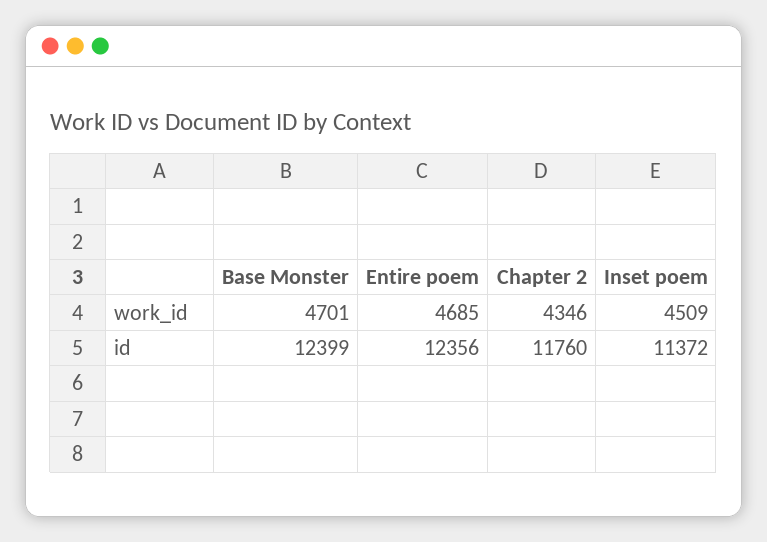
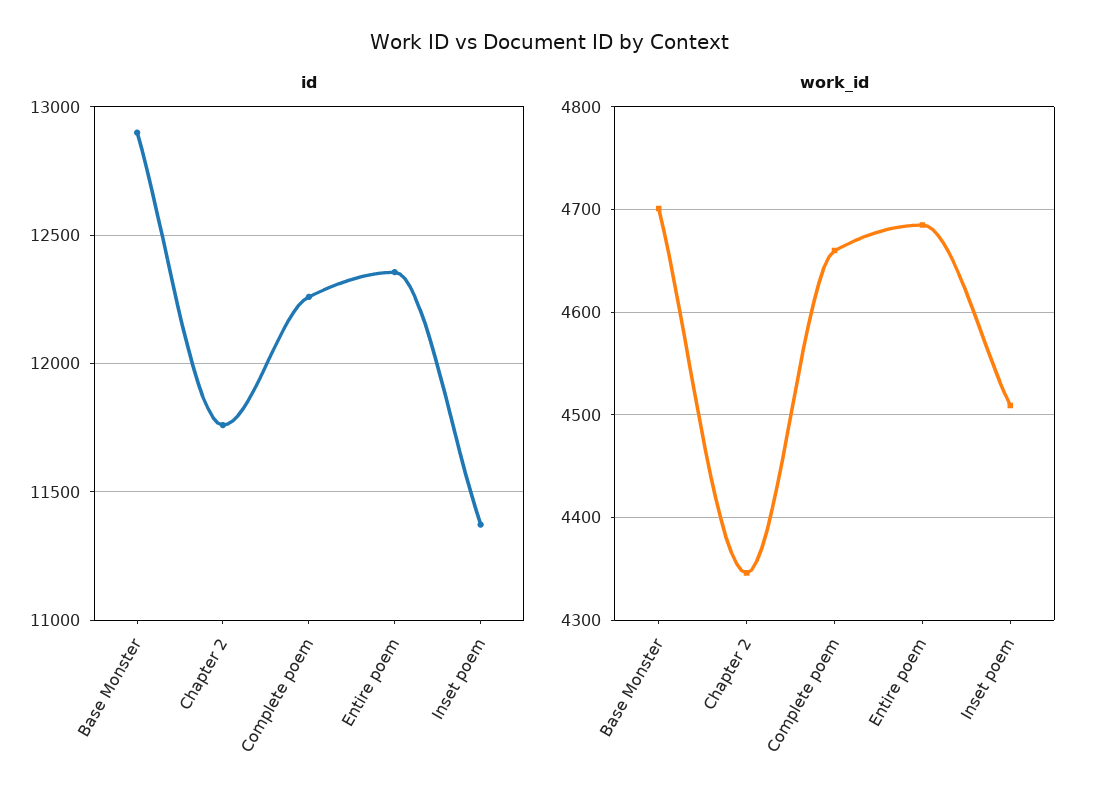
  {
    "work_id": {
      "Base Monster": 4701,
      "Entire poem": 4685,
      "Chapter 2": 4346,
-     "Inset poem": 4509
+     "Inset poem": 4509,
+     "Complete poem": 4660
    },
    "id": {
-     "Base Monster": 12399,
+     "Base Monster": 12900,
      "Entire poem": 12356,
      "Chapter 2": 11760,
-     "Inset poem": 11372
+     "Inset poem": 11372,
+     "Complete poem": 12250
    }
  }

